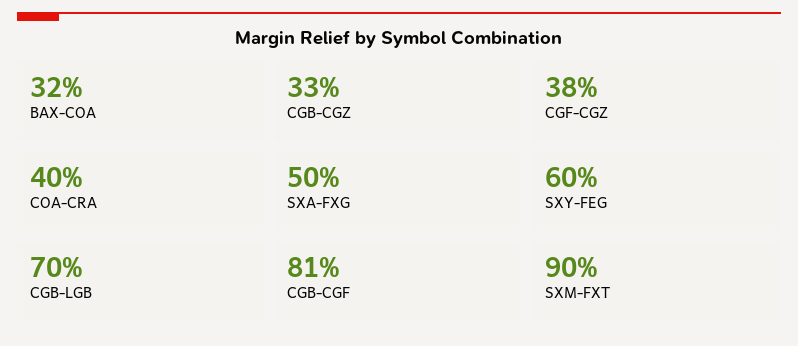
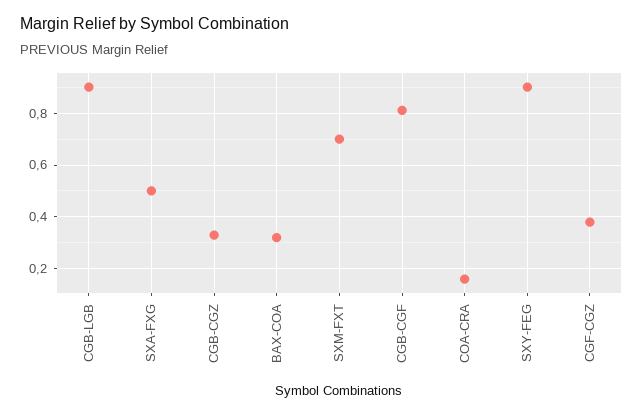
  {
    "BAX-COA": 0.32,
    "CGB-CGZ": 0.33,
    "CGF-CGZ": 0.38,
-   "COA-CRA": 0.4,
+   "COA-CRA": 0.15,
    "SXA-FXG": 0.5,
-   "SXY-FEG": 0.6,
+   "SXY-FEG": 0.9,
-   "CGB-LGB": 0.7,
+   "CGB-LGB": 0.9,
    "CGB-CGF": 0.81,
-   "SXM-FXT": 0.9
+   "SXM-FXT": 0.7
  }

